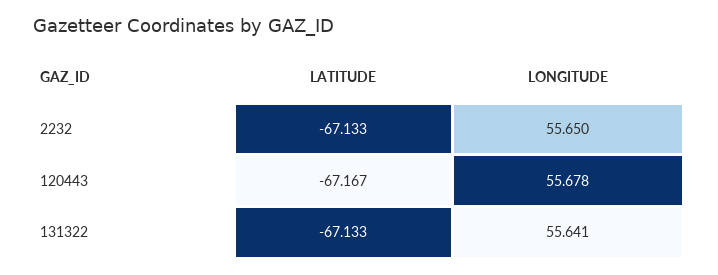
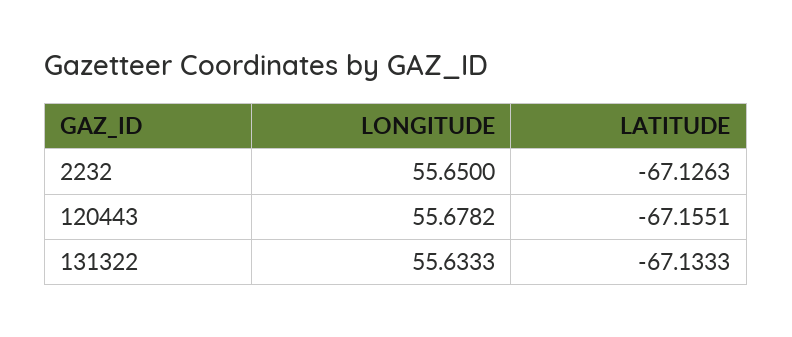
  {
    "LATITUDE": {
-     "2232": -67.133,
+     "2232": -67.1263,
-     "120443": -67.167,
+     "120443": -67.1551,
      "131322": -67.1333
    },
    "LONGITUDE": {
      "2232": 55.65,
      "120443": 55.6782,
-     "131322": 55.641
+     "131322": 55.6333
    }
  }

